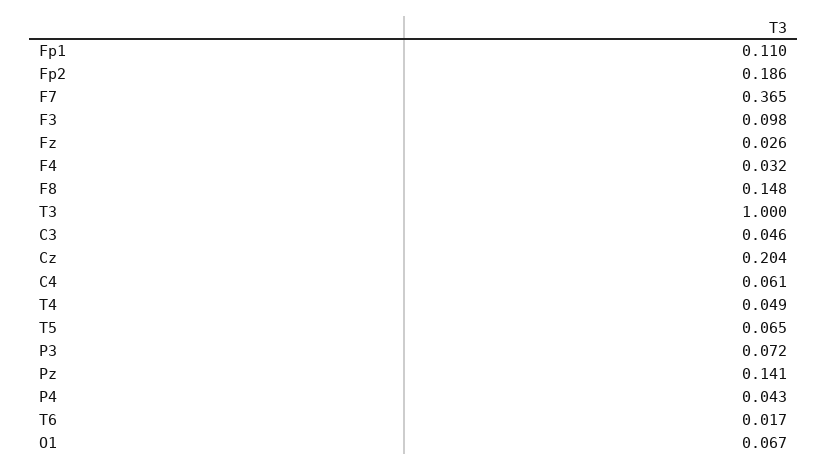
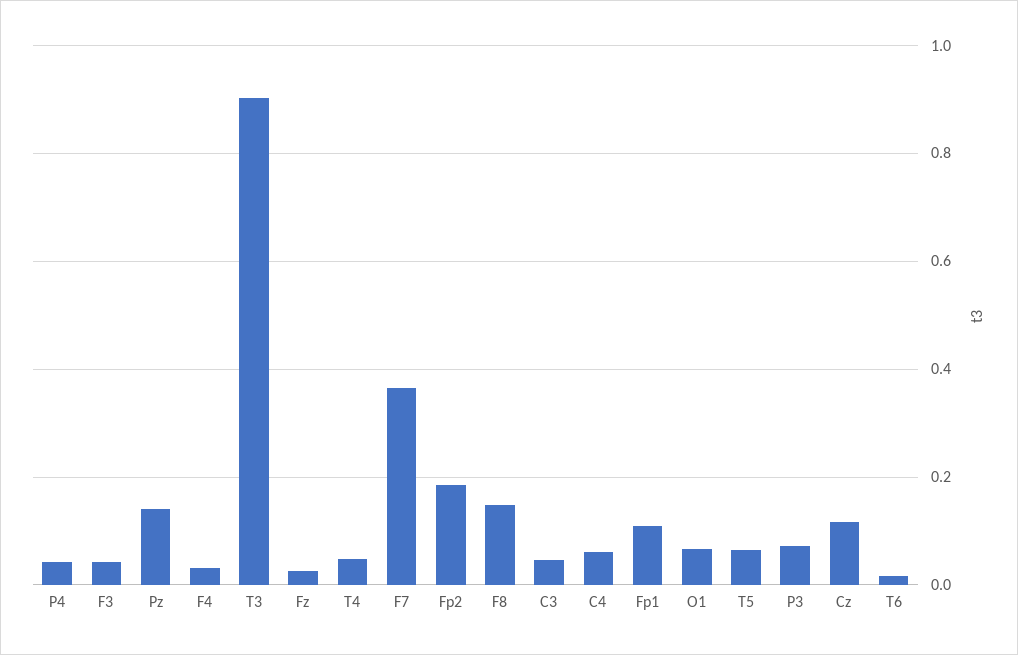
  {
    "Fp1": 0.11,
    "Fp2": 0.186,
    "F7": 0.365,
-   "F3": 0.098,
+   "F3": 0.04,
    "Fz": 0.026,
    "F4": 0.032,
    "F8": 0.148,
-   "T3": 1,
+   "T3": 0.9,
    "C3": 0.046,
-   "Cz": 0.204,
+   "Cz": 0.12,
    "C4": 0.061,
    "T4": 0.049,
    "T5": 0.065,
    "P3": 0.072,
    "Pz": 0.141,
    "P4": 0.043,
    "T6": 0.017,
    "O1": 0.067
  }

